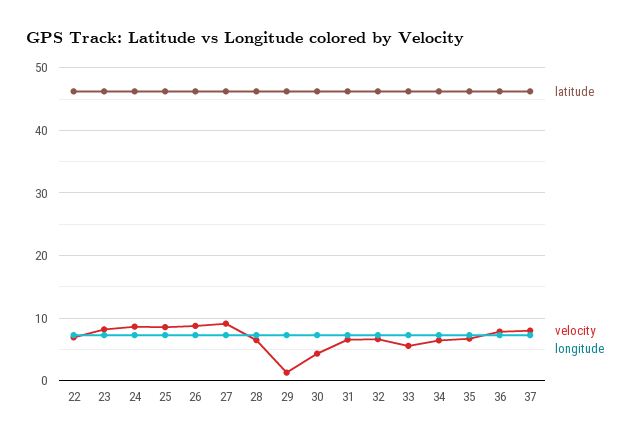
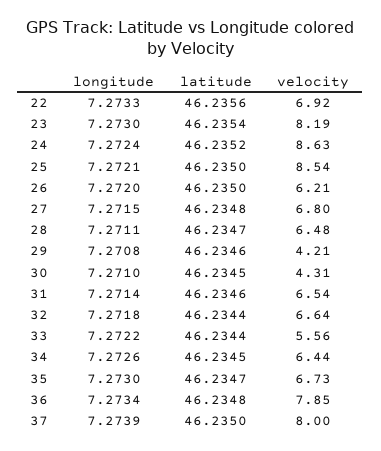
  {
    "latitude": {
      "22": 46.2356,
      "23": 46.2354,
      "24": 46.2352,
      "25": 46.235,
      "26": 46.235,
      "27": 46.2348,
      "28": 46.2347,
      "29": 46.2346,
      "30": 46.2345,
      "31": 46.2346,
      "32": 46.2344,
      "33": 46.2344,
      "34": 46.2345,
      "35": 46.2347,
      "36": 46.2348,
      "37": 46.235
    },
    "velocity": {
      "22": 6.92,
      "23": 8.19,
      "24": 8.63,
      "25": 8.54,
-     "26": 9,
+     "26": 6.21,
-     "27": 9,
+     "27": 6.8,
      "28": 6.48,
-     "29": 1,
+     "29": 4.21,
      "30": 4.31,
      "31": 6.54,
      "32": 6.64,
      "33": 5.56,
      "34": 6.44,
      "35": 6.73,
      "36": 7.85,
      "37": 8
    },
    "longitude": {
      "22": 7.2733,
      "23": 7.273,
      "24": 7.2724,
      "25": 7.2721,
      "26": 7.272,
      "27": 7.2715,
      "28": 7.2711,
      "29": 7.2708,
      "30": 7.271,
      "31": 7.2714,
      "32": 7.2718,
      "33": 7.2722,
      "34": 7.2726,
      "35": 7.273,
      "36": 7.2734,
      "37": 7.2739
    }
  }

